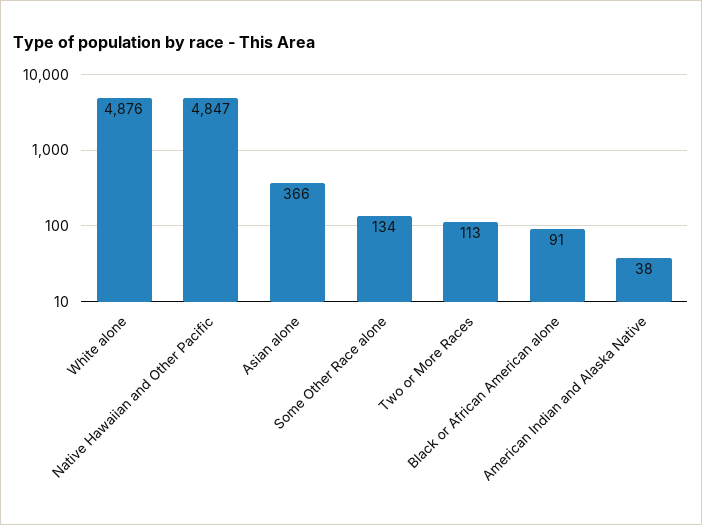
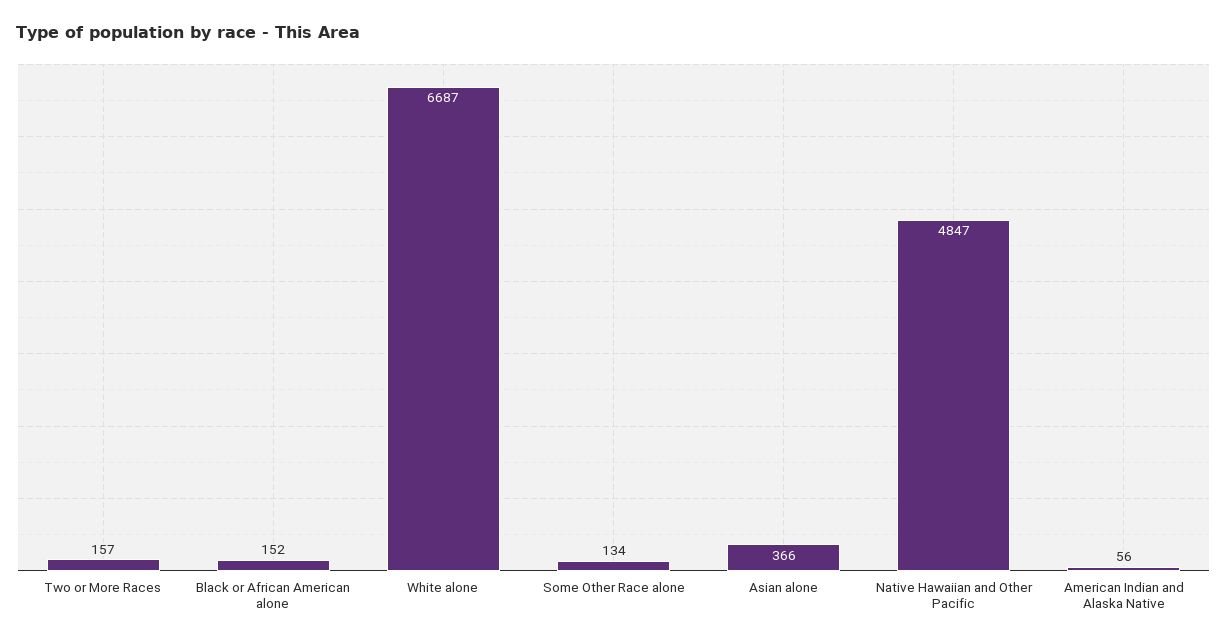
  {
-   "White alone": 4876,
+   "White alone": 6687,
    "Native Hawaiian and Other Pacific": 4847,
    "Asian alone": 366,
    "Some Other Race alone": 134,
-   "Two or More Races": 113,
+   "Two or More Races": 157,
-   "Black or African American alone": 91,
+   "Black or African American alone": 152,
-   "American Indian and Alaska Native": 38
+   "American Indian and Alaska Native": 56
  }

